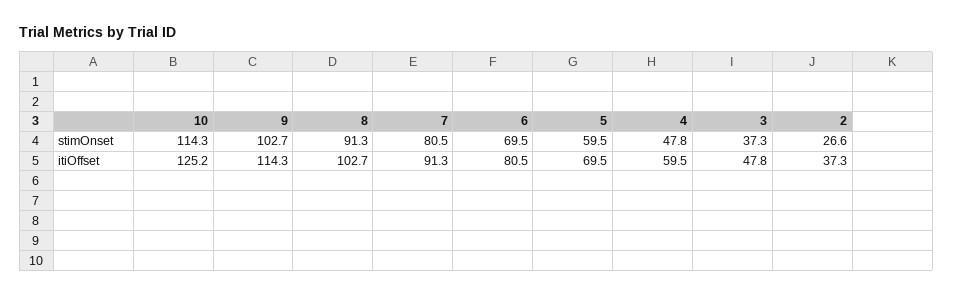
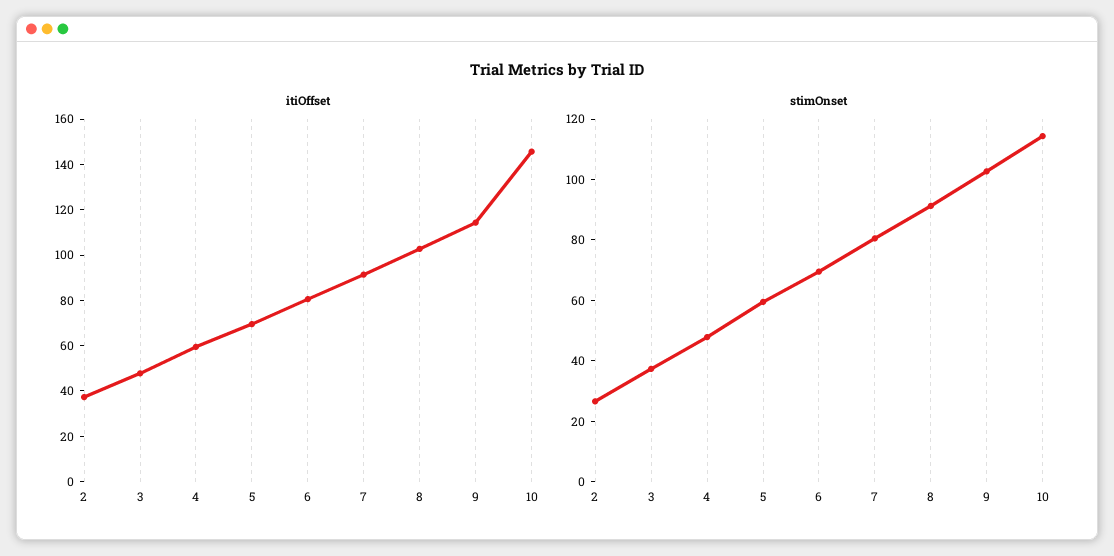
  {
    "stimOnset": {
      "10": 114.3,
      "9": 102.7,
      "8": 91.3,
      "7": 80.5,
      "6": 69.5,
      "5": 59.5,
      "4": 47.8,
      "3": 37.3,
      "2": 26.6
    },
    "itiOffset": {
-     "10": 125.2,
+     "10": 145,
      "9": 114.3,
      "8": 102.7,
      "7": 91.3,
      "6": 80.5,
      "5": 69.5,
      "4": 59.5,
      "3": 47.8,
      "2": 37.3
    }
  }

